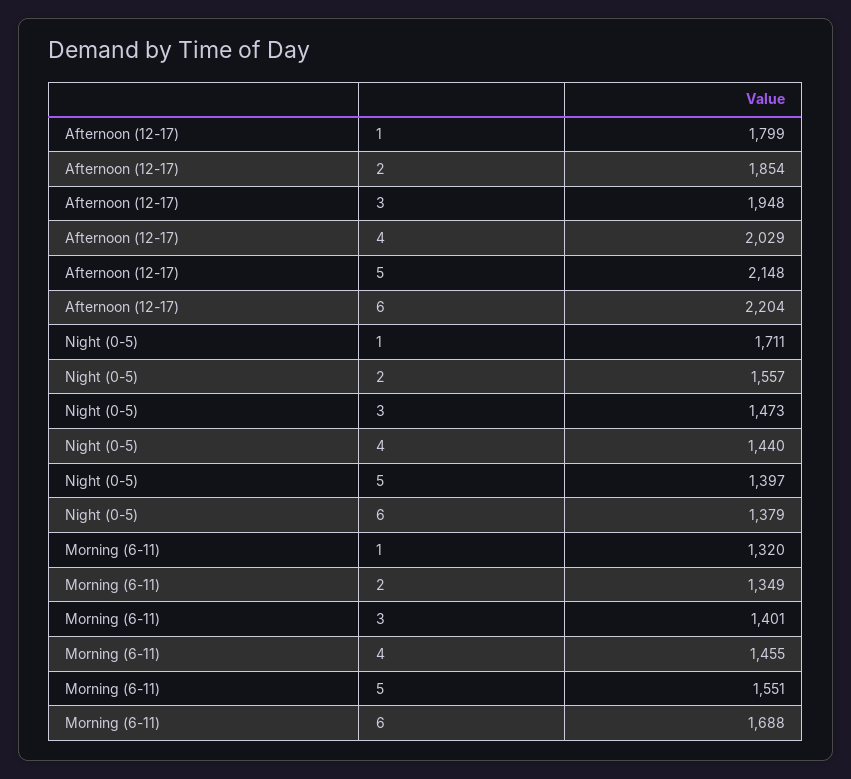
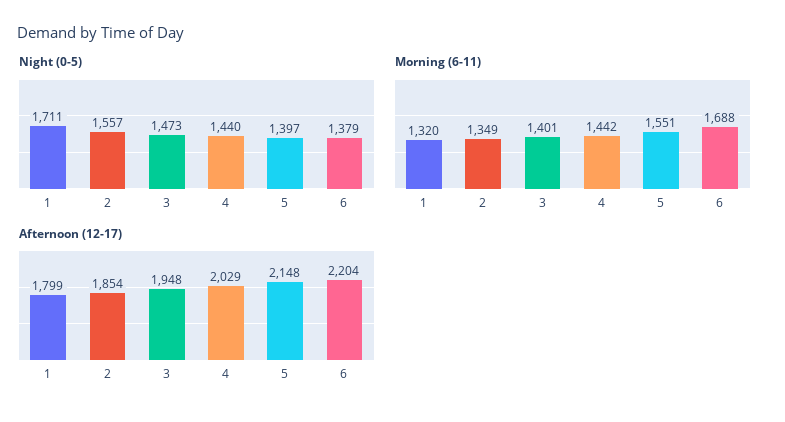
  {
    "Afternoon (12-17)": {
      "1": 1799,
      "2": 1854,
      "3": 1948,
      "4": 2029,
      "5": 2148,
      "6": 2204
    },
    "Night (0-5)": {
      "1": 1711,
      "2": 1557,
      "3": 1473,
      "4": 1440,
      "5": 1397,
      "6": 1379
    },
    "Morning (6-11)": {
      "1": 1320,
      "2": 1349,
      "3": 1401,
-     "4": 1455,
+     "4": 1442,
      "5": 1551,
      "6": 1688
    }
  }

